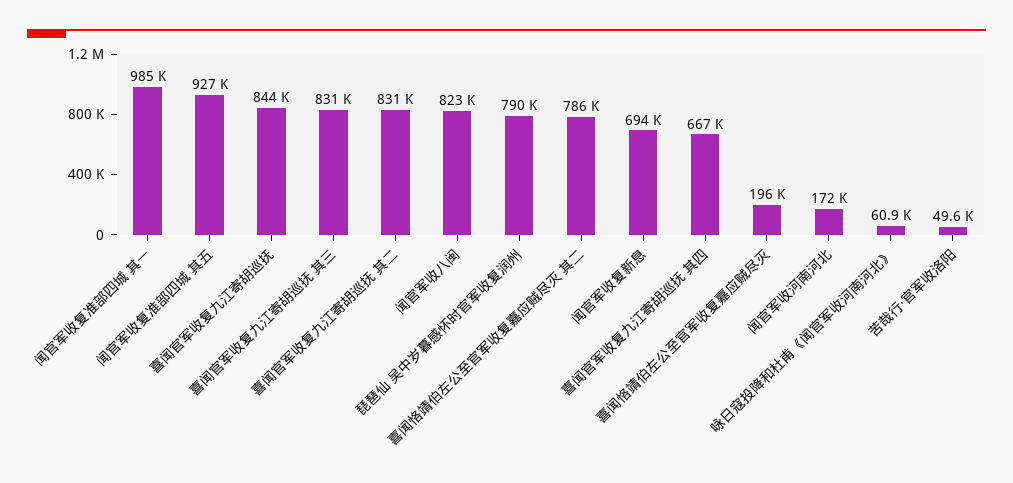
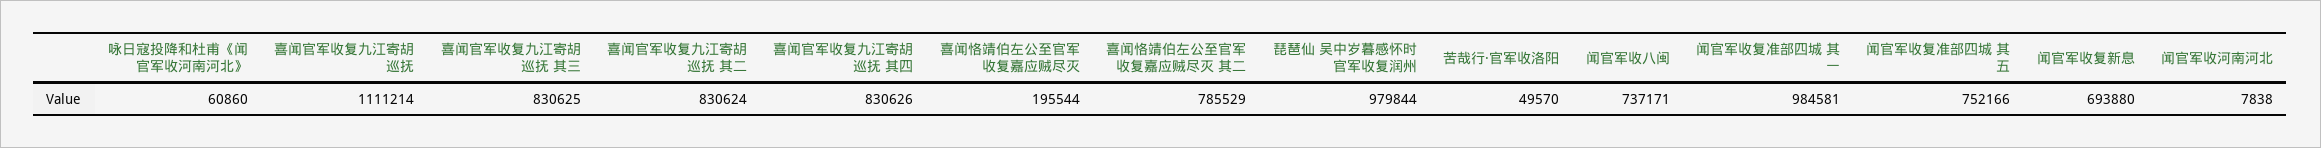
  {
    "闻官军收复准部四城 其一": 984581,
-   "闻官军收复准部四城 其五": 927000,
+   "闻官军收复准部四城 其五": 752166,
-   "喜闻官军收复九江寄胡巡抚": 844000,
+   "喜闻官军收复九江寄胡巡抚": 1111214,
    "喜闻官军收复九江寄胡巡抚 其三": 830625,
    "喜闻官军收复九江寄胡巡抚 其二": 830624,
-   "闻官军收八闽": 823000,
+   "闻官军收八闽": 737171,
-   "琵琶仙 吴中岁暮感怀时官军收复润州": 790000,
+   "琵琶仙 吴中岁暮感怀时官军收复润州": 979844,
    "喜闻恪靖伯左公至官军收复嘉应贼尽灭 其二": 785529,
    "闻官军收复新息": 693880,
-   "喜闻官军收复九江寄胡巡抚 其四": 667000,
+   "喜闻官军收复九江寄胡巡抚 其四": 830626,
    "喜闻恪靖伯左公至官军收复嘉应贼尽灭": 195544,
-   "闻官军收河南河北": 172000,
+   "闻官军收河南河北": 7838,
    "咏日寇投降和杜甫《闻官军收河南河北》": 60860,
    "苦哉行·官军收洛阳": 49570
  }

